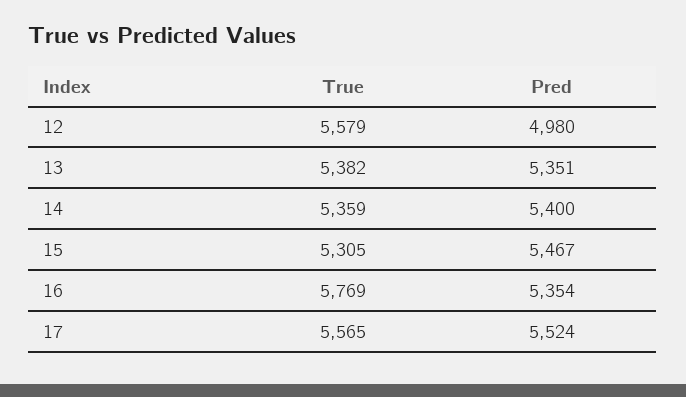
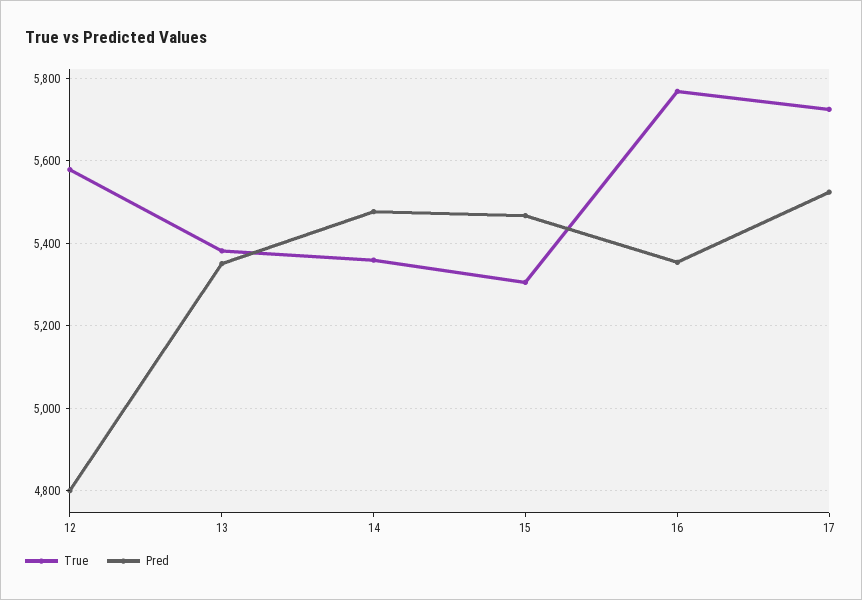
  {
    "True": {
      "12": 5579,
      "13": 5382,
      "14": 5359,
      "15": 5305,
      "16": 5769,
-     "17": 5565
+     "17": 5720
    },
    "Pred": {
-     "12": 4980,
+     "12": 4800,
      "13": 5351,
-     "14": 5400,
+     "14": 5480,
      "15": 5467,
      "16": 5354,
      "17": 5524
    }
  }

